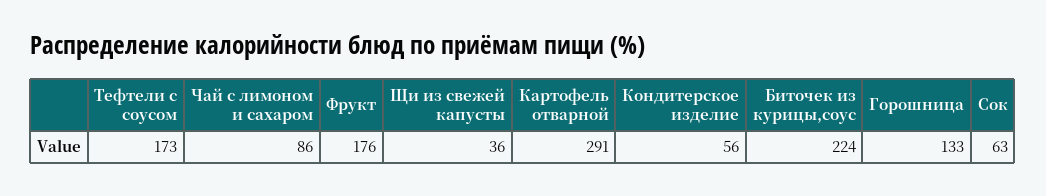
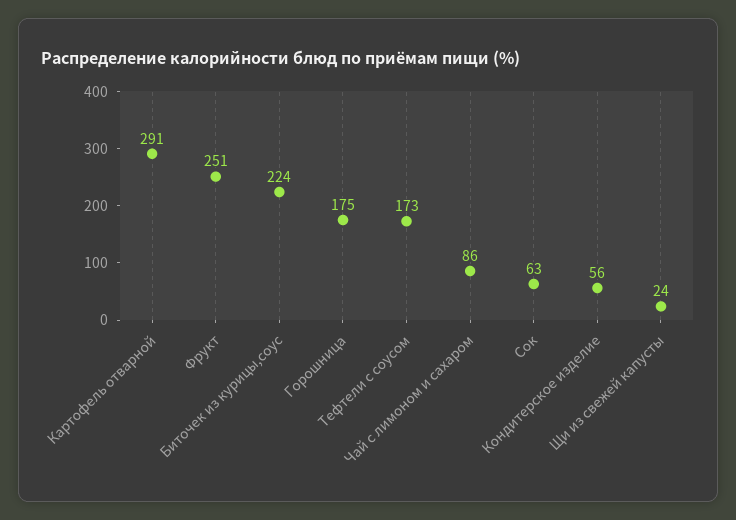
  {
    "Тефтели с соусом": 173,
    "Чай с лимоном и сахаром": 86,
-   "Фрукт": 176,
+   "Фрукт": 251,
-   "Щи из свежей капусты": 36,
+   "Щи из свежей капусты": 24,
    "Картофель отварной": 291,
    "Кондитерское изделие": 56,
    "Биточек из курицы,соус": 224,
-   "Горошница": 133,
+   "Горошница": 175,
    "Сок": 63
  }

